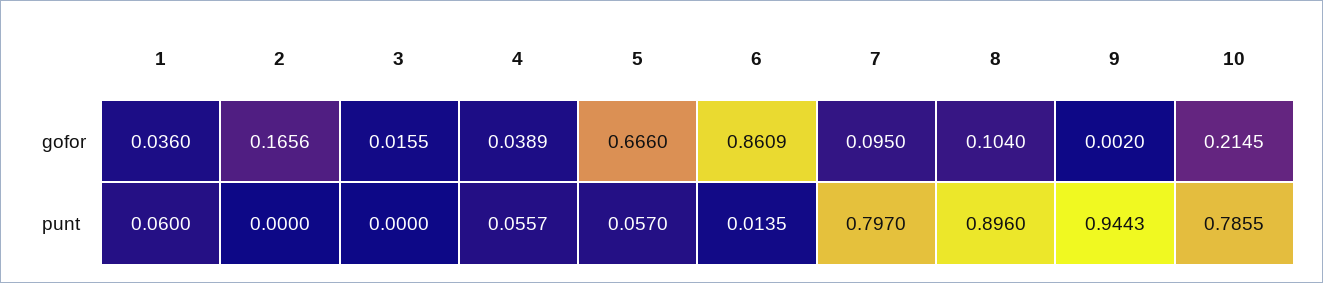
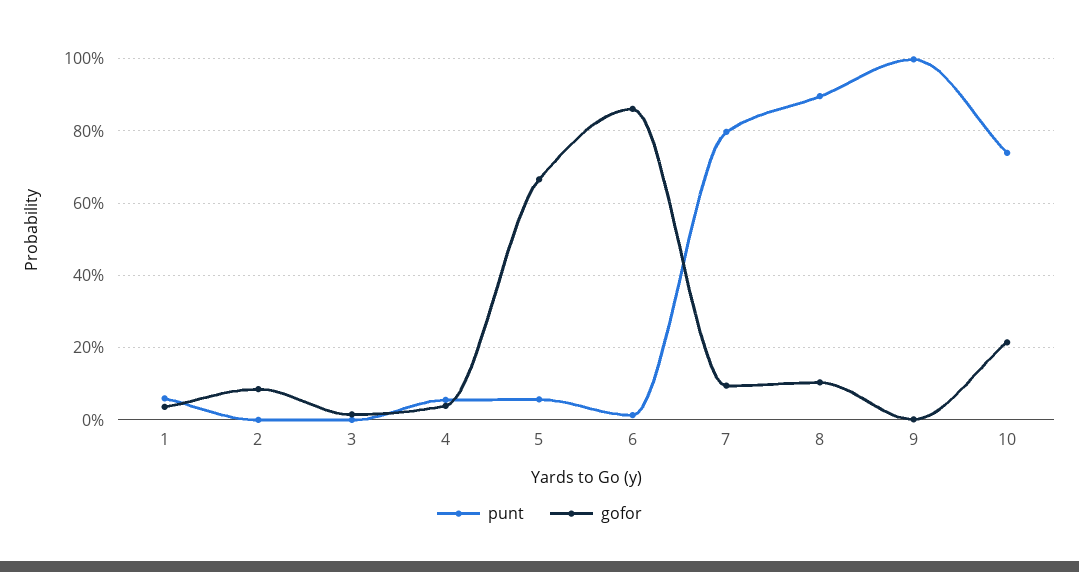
  {
    "gofor": {
      "1": 0.036,
-     "2": 0.1656,
+     "2": 0.08,
      "3": 0.0155,
      "4": 0.0389,
      "5": 0.666,
      "6": 0.8609,
      "7": 0.095,
      "8": 0.104,
      "9": 0.002,
      "10": 0.2145
    },
    "punt": {
      "1": 0.06,
      "2": 0,
      "3": 0,
      "4": 0.0557,
      "5": 0.057,
      "6": 0.0135,
      "7": 0.797,
      "8": 0.896,
-     "9": 0.9443,
+     "9": 1,
-     "10": 0.7855
+     "10": 0.74
    }
  }

